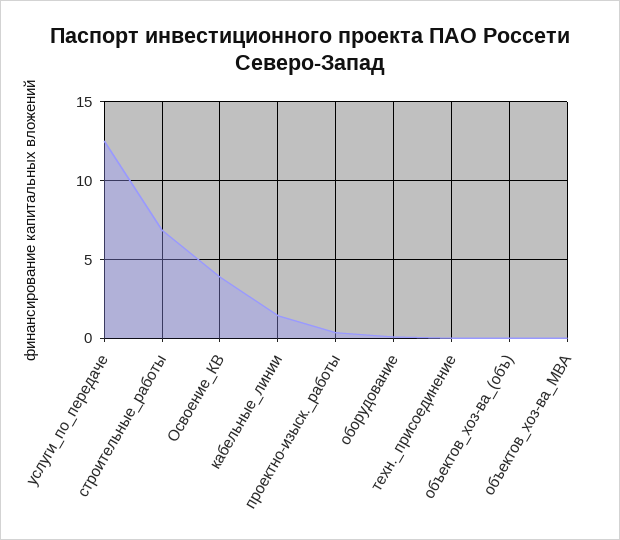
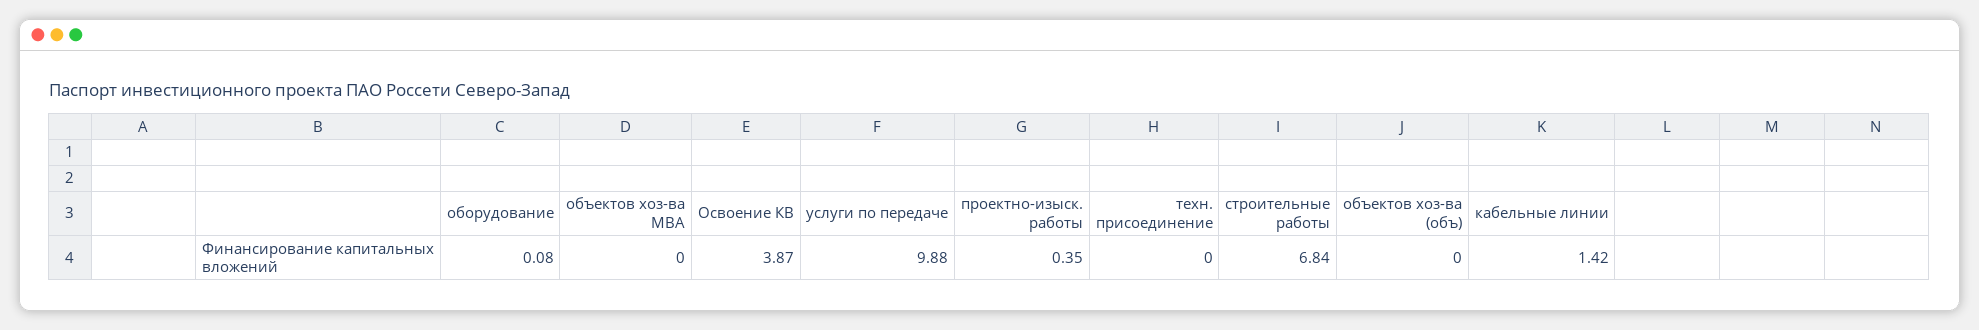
  {
-   "услуги_по_передаче": 12.5,
+   "услуги_по_передаче": 9.88,
    "строительные_работы": 6.84,
    "Освоение_КВ": 3.87,
    "кабельные_линии": 1.42,
    "проектно-изыск._работы": 0.35,
    "оборудование": 0.08,
    "техн._присоединение": 0,
    "объектов_хоз-ва_(объ)": 0,
    "объектов_хоз-ва_МВА": 0
  }

